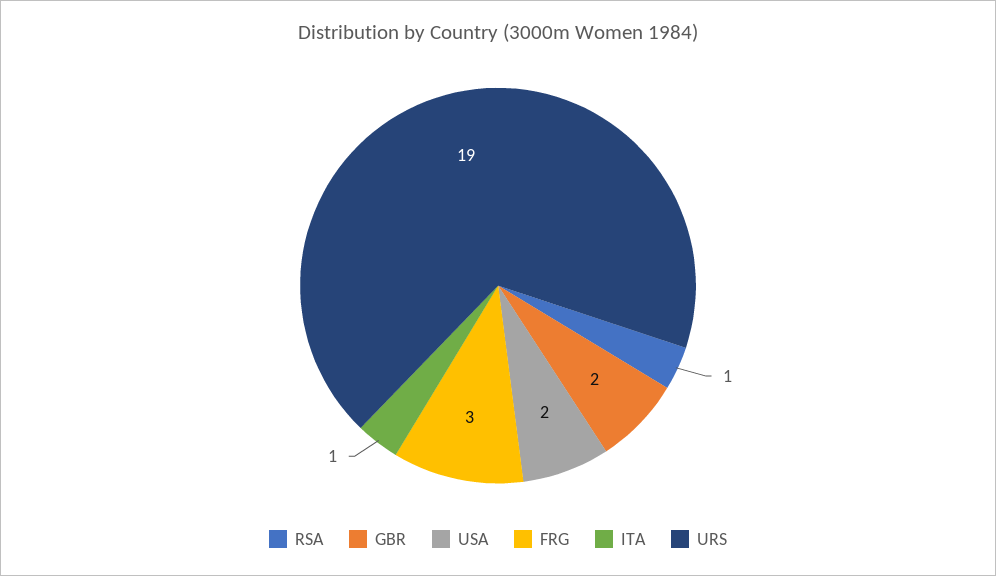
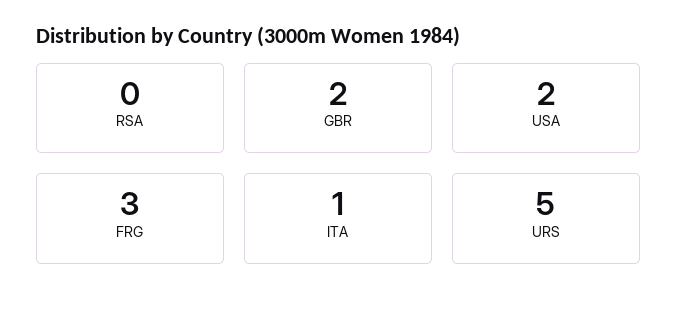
  {
-   "RSA": 1,
+   "RSA": 0,
    "GBR": 2,
    "USA": 2,
    "FRG": 3,
    "ITA": 1,
-   "URS": 19
+   "URS": 5
  }

